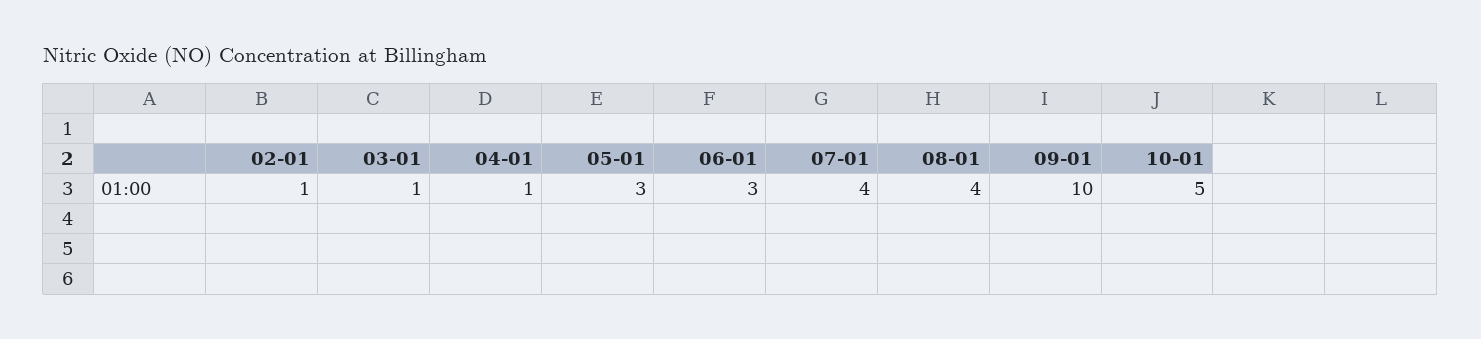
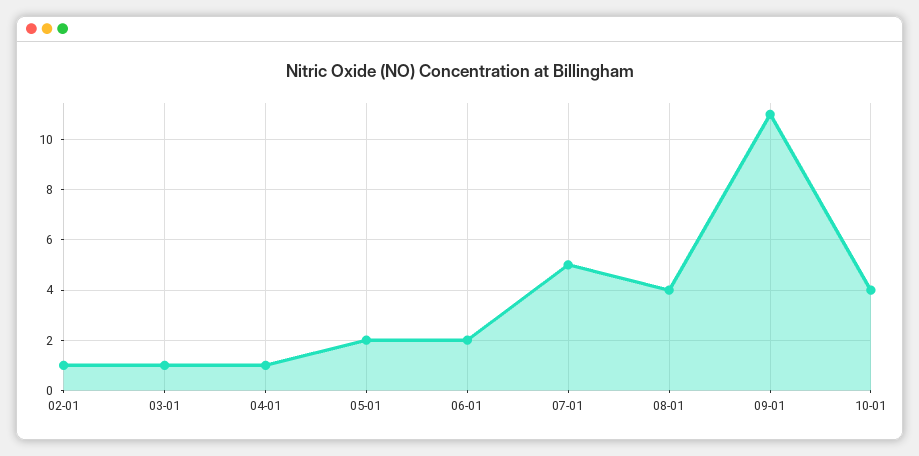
  {
    "02-01": 1,
    "03-01": 1,
    "04-01": 1,
-   "05-01": 3,
+   "05-01": 2,
-   "06-01": 3,
+   "06-01": 2,
-   "07-01": 4,
+   "07-01": 5,
    "08-01": 4,
-   "09-01": 10,
+   "09-01": 11,
-   "10-01": 5
+   "10-01": 4
  }

